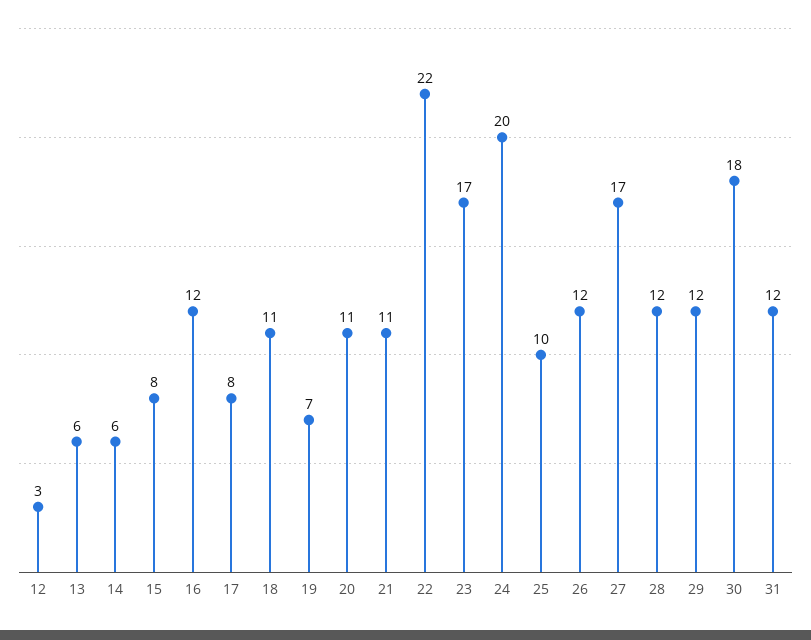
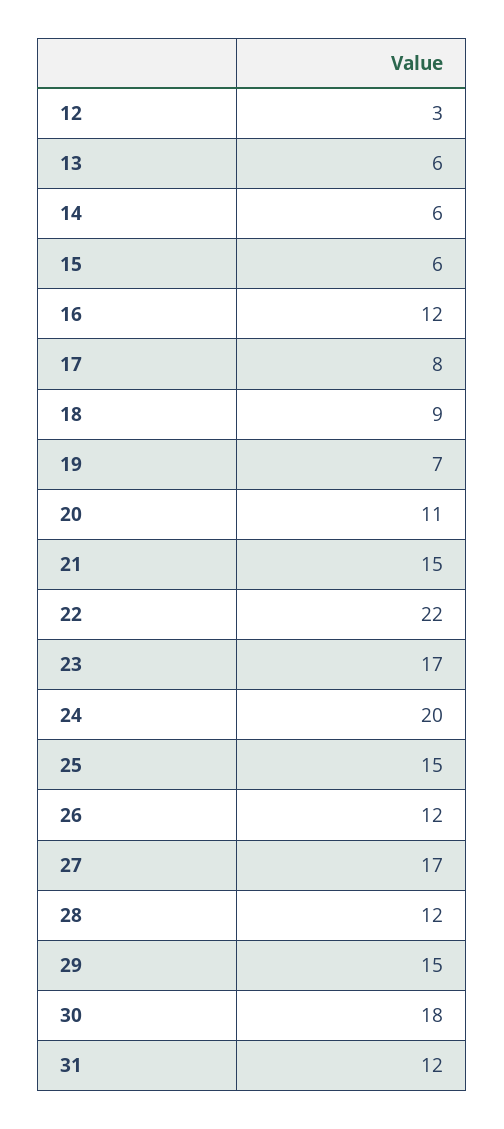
  {
    "12": 3,
    "13": 6,
    "14": 6,
-   "15": 8,
+   "15": 6,
    "16": 12,
    "17": 8,
-   "18": 11,
+   "18": 9,
    "19": 7,
    "20": 11,
-   "21": 11,
+   "21": 15,
    "22": 22,
    "23": 17,
    "24": 20,
-   "25": 10,
+   "25": 15,
    "26": 12,
    "27": 17,
    "28": 12,
-   "29": 12,
+   "29": 15,
    "30": 18,
    "31": 12
  }

